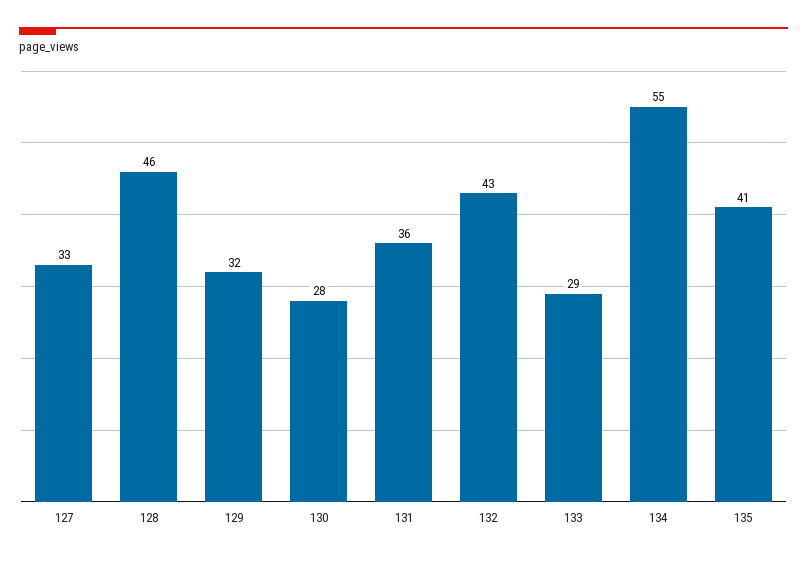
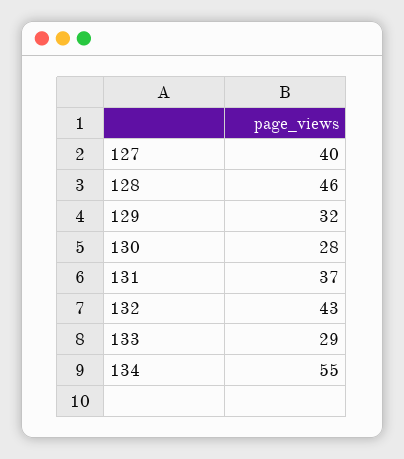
  {
-   "127": 33,
+   "127": 40,
    "128": 46,
    "129": 32,
    "130": 28,
-   "131": 36,
+   "131": 37,
    "132": 43,
    "133": 29,
-   "134": 55,
+   "134": 55
-   "135": 41
  }

